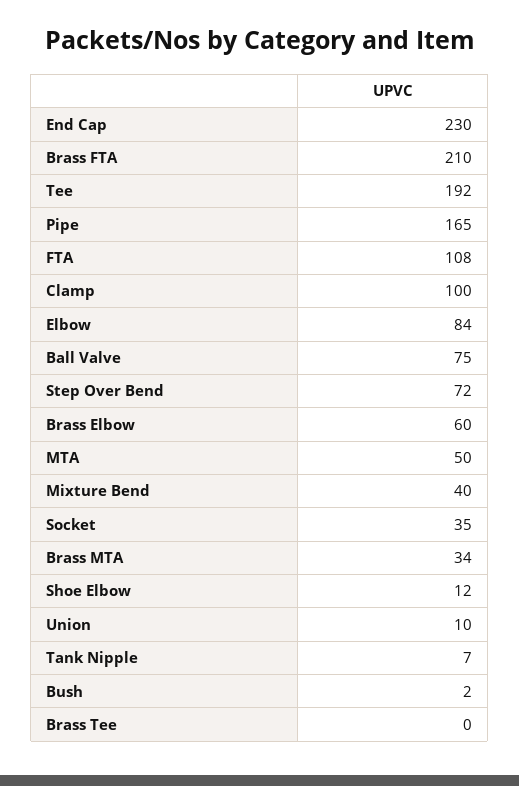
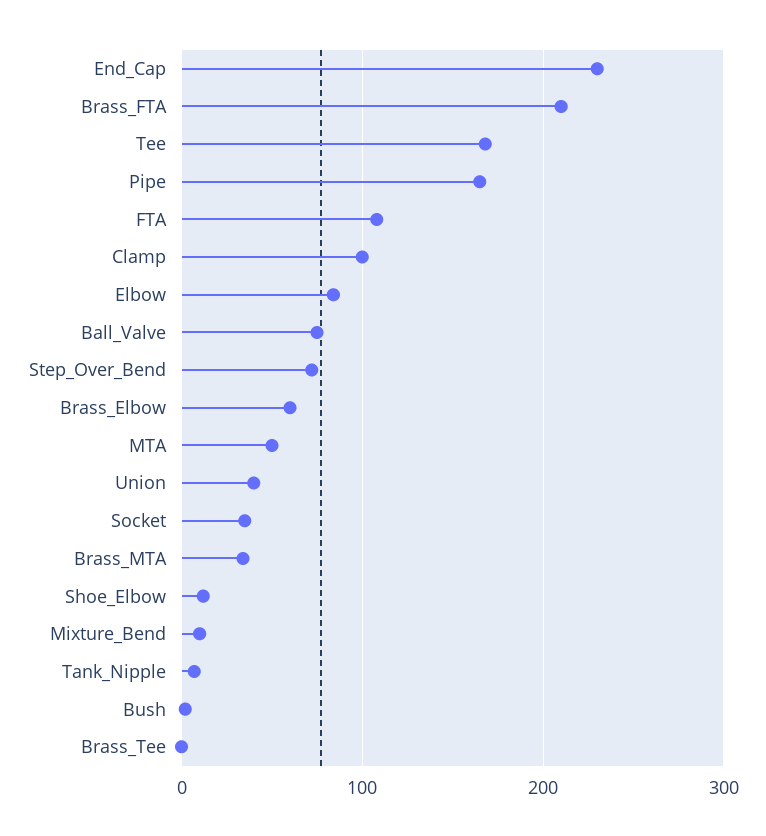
  {
    "End Cap": 230,
    "Brass FTA": 210,
-   "Tee": 192,
+   "Tee": 170,
    "Pipe": 165,
    "FTA": 108,
    "Clamp": 100,
    "Elbow": 84,
    "Ball Valve": 75,
    "Step Over Bend": 72,
    "Brass Elbow": 60,
    "MTA": 50,
-   "Mixture Bend": 40,
+   "Mixture Bend": 10,
    "Socket": 35,
    "Brass MTA": 34,
    "Shoe Elbow": 12,
-   "Union": 10,
+   "Union": 40,
    "Tank Nipple": 7,
    "Bush": 2,
    "Brass Tee": 0
  }

